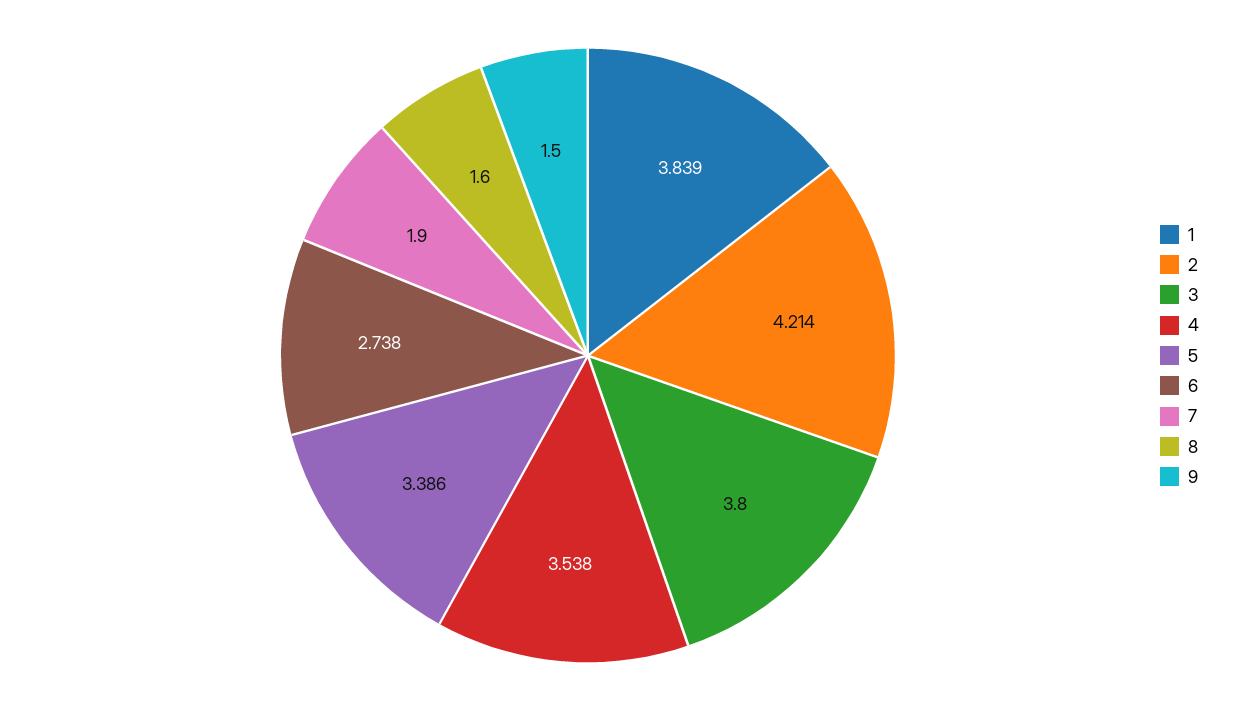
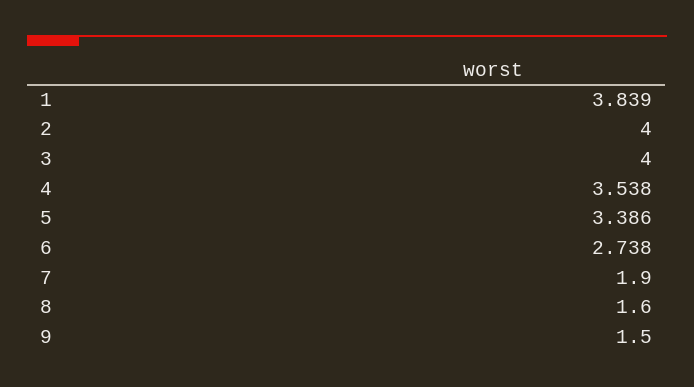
  {
    "1": 3.839,
-   "2": 4.214,
+   "2": 4,
-   "3": 3.8,
+   "3": 4,
    "4": 3.538,
    "5": 3.386,
    "6": 2.738,
    "7": 1.9,
    "8": 1.6,
    "9": 1.5
  }

